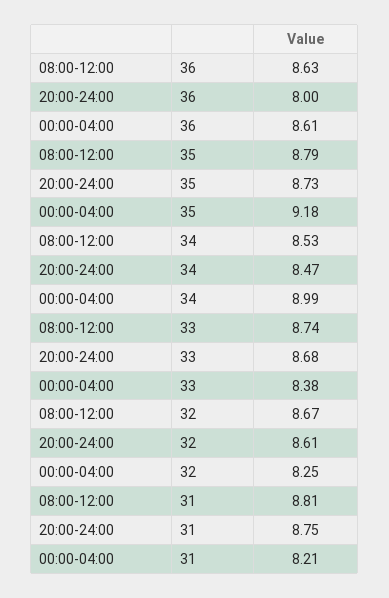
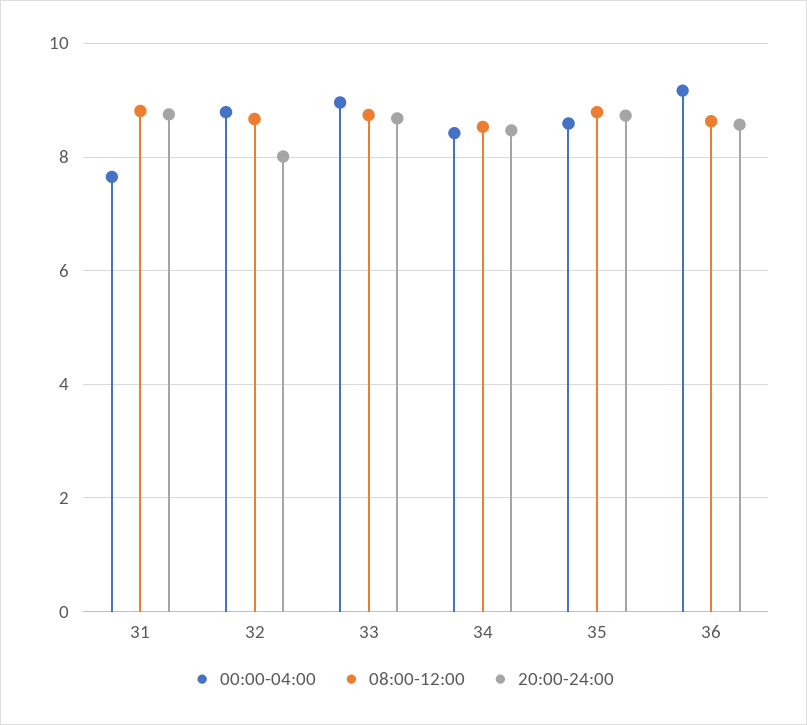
  {
    "08:00-12:00": {
      "36": 8.63,
      "35": 8.79,
      "34": 8.53,
      "33": 8.74,
      "32": 8.67,
      "31": 8.81
    },
    "20:00-24:00": {
-     "36": 8,
+     "36": 8.6,
      "35": 8.73,
      "34": 8.47,
      "33": 8.68,
-     "32": 8.61,
+     "32": 8,
      "31": 8.75
    },
    "00:00-04:00": {
-     "36": 8.61,
+     "36": 9.2,
-     "35": 9.18,
+     "35": 8.6,
-     "34": 8.99,
+     "34": 8.4,
-     "33": 8.38,
+     "33": 9,
-     "32": 8.25,
+     "32": 8.8,
-     "31": 8.21
+     "31": 7.6
    }
  }

